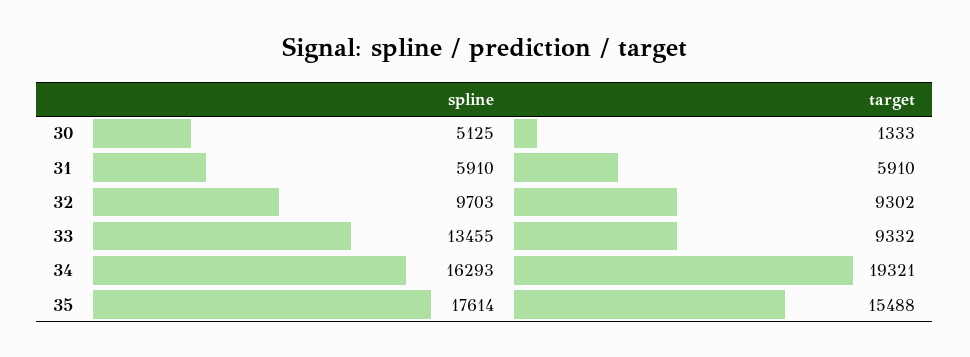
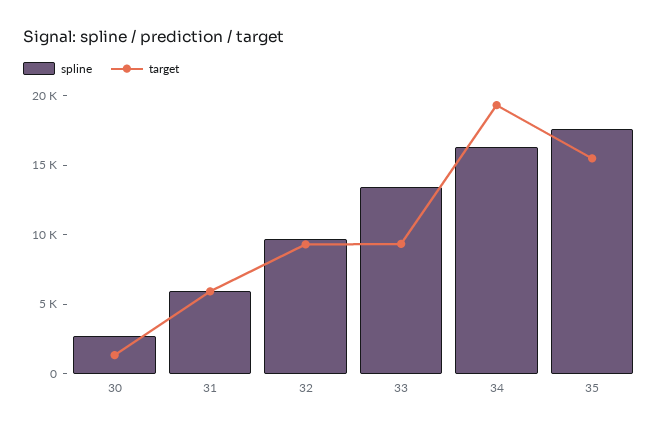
  {
    "spline": {
-     "30": 5125,
+     "30": 3000,
      "31": 5910,
      "32": 9703,
      "33": 13455,
      "34": 16293,
      "35": 17614
    },
    "target": {
      "30": 1333,
      "31": 5910,
      "32": 9302,
      "33": 9332,
      "34": 19321,
      "35": 15488
    }
  }

